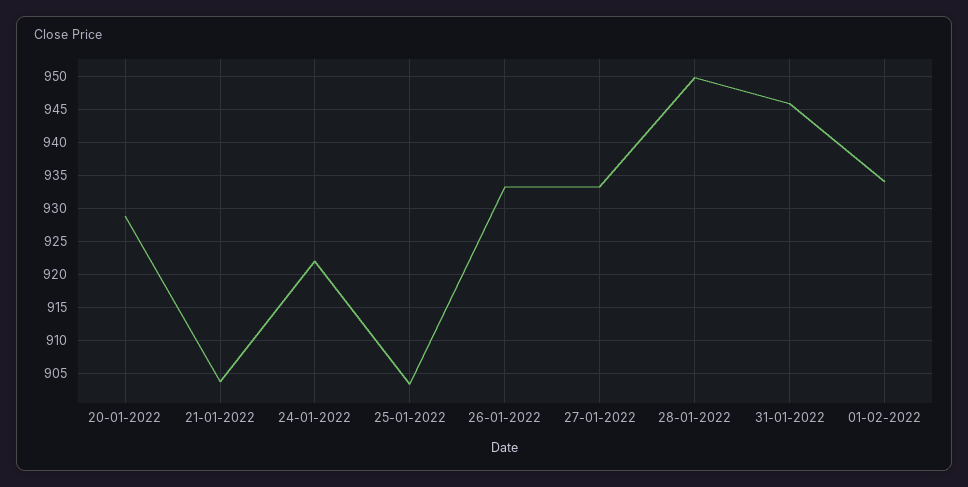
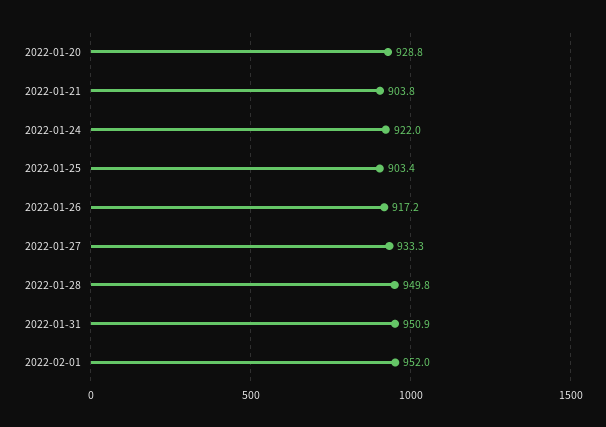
  {
    "20-01-2022": 928.8,
    "21-01-2022": 903.8,
    "24-01-2022": 922,
    "25-01-2022": 903.4,
-   "26-01-2022": 933,
+   "26-01-2022": 917.2,
    "27-01-2022": 933.3,
    "28-01-2022": 949.8,
-   "31-01-2022": 946,
+   "31-01-2022": 950.9,
-   "01-02-2022": 934
+   "01-02-2022": 952
  }

